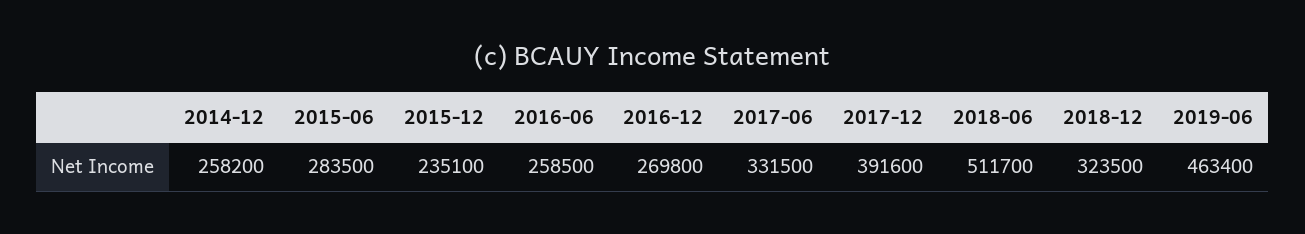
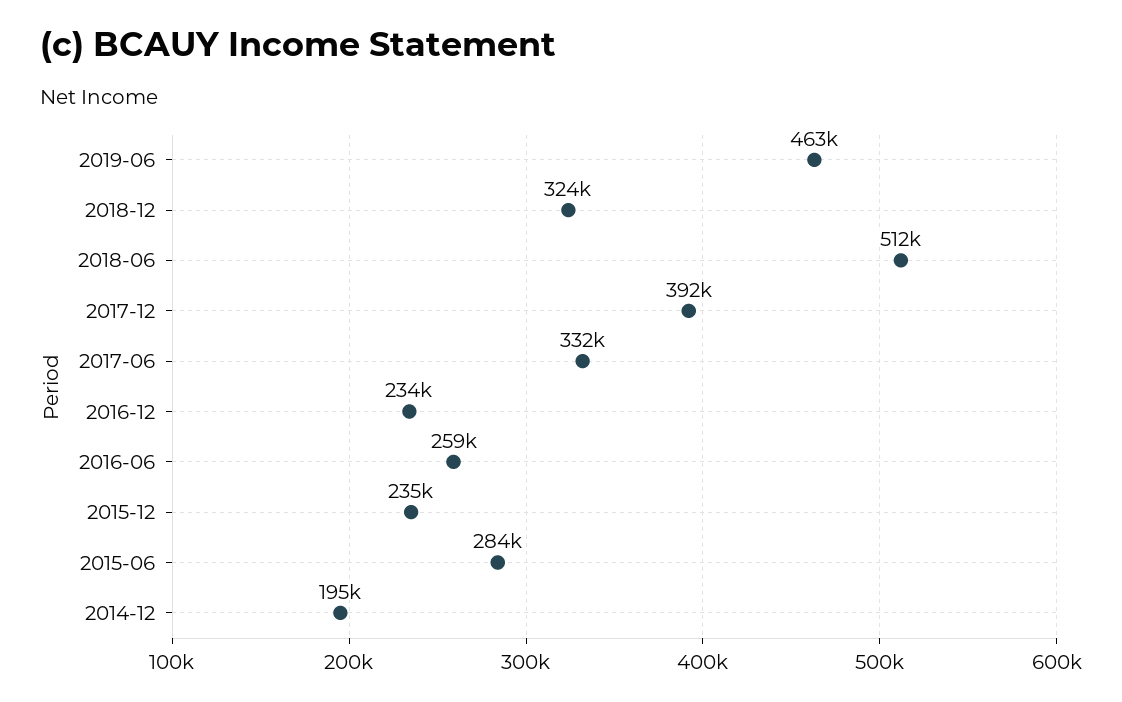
  {
-   "2014-12": 258200,
+   "2014-12": 195000,
    "2015-06": 283500,
    "2015-12": 235100,
    "2016-06": 258500,
-   "2016-12": 269800,
+   "2016-12": 234000,
    "2017-06": 331500,
    "2017-12": 391600,
    "2018-06": 511700,
    "2018-12": 323500,
    "2019-06": 463400
  }

